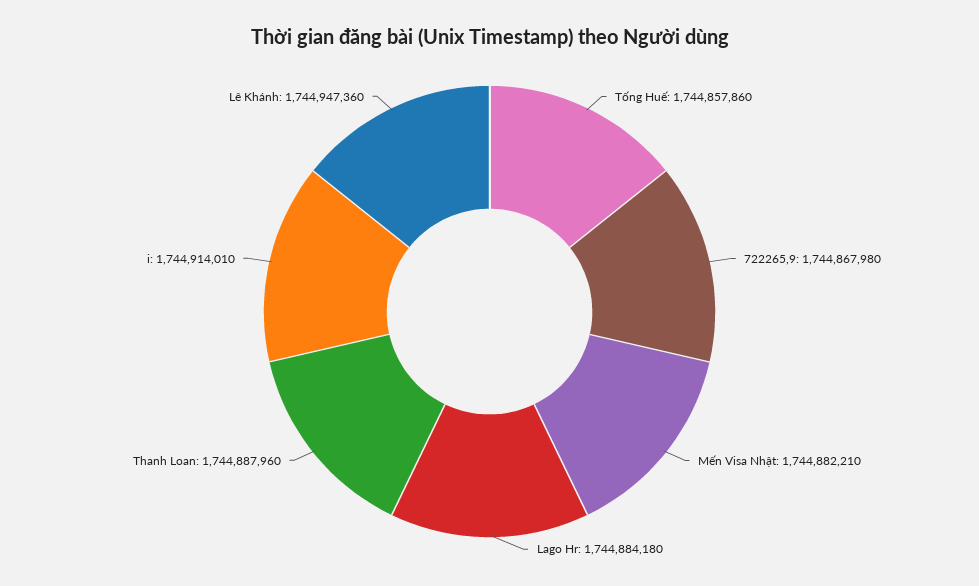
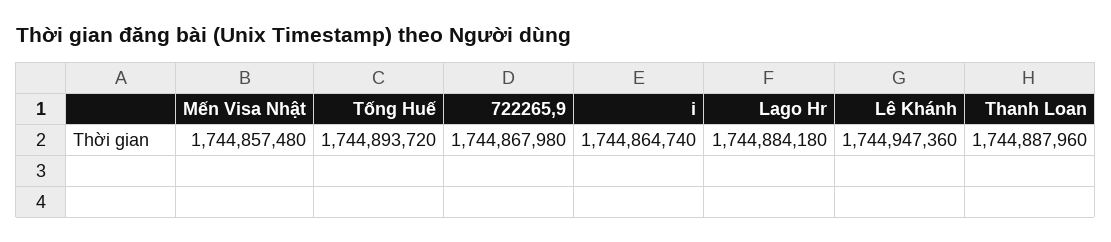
  {
-   "Tống Huế": 1744857860,
+   "Tống Huế": 1744893720,
    "722265,9": 1744867980,
-   "Mến Visa Nhật": 1744882210,
+   "Mến Visa Nhật": 1744857480,
    "Lago Hr": 1744884180,
    "Thanh Loan": 1744887960,
-   "i": 1744914010,
+   "i": 1744864740,
    "Lê Khánh": 1744947360
  }

